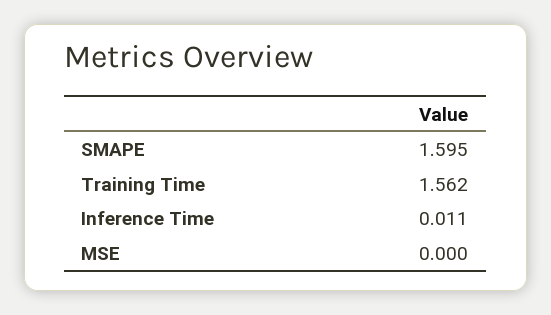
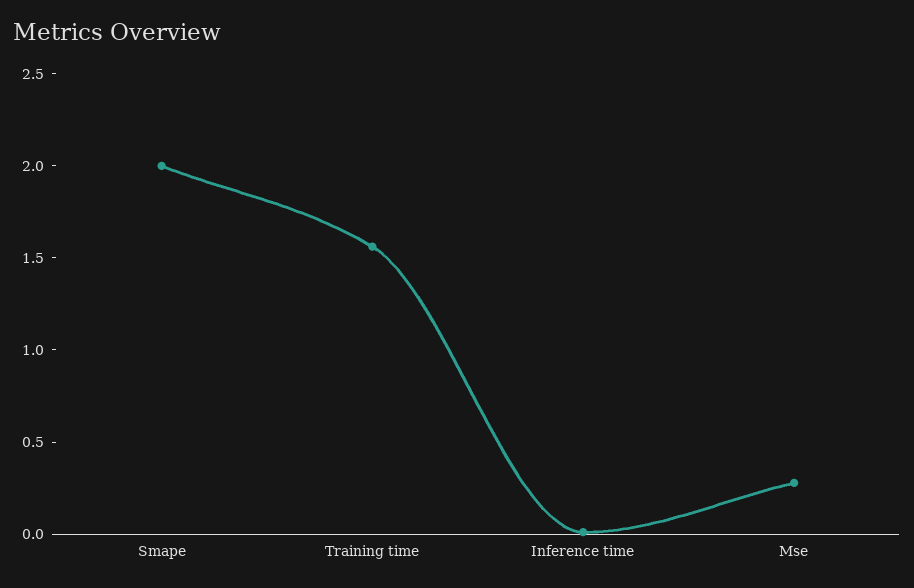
  {
-   "SMAPE": 1.595,
+   "SMAPE": 2,
    "Training Time": 1.562,
    "Inference Time": 0.011,
-   "MSE": 0
+   "MSE": 0.3
  }

